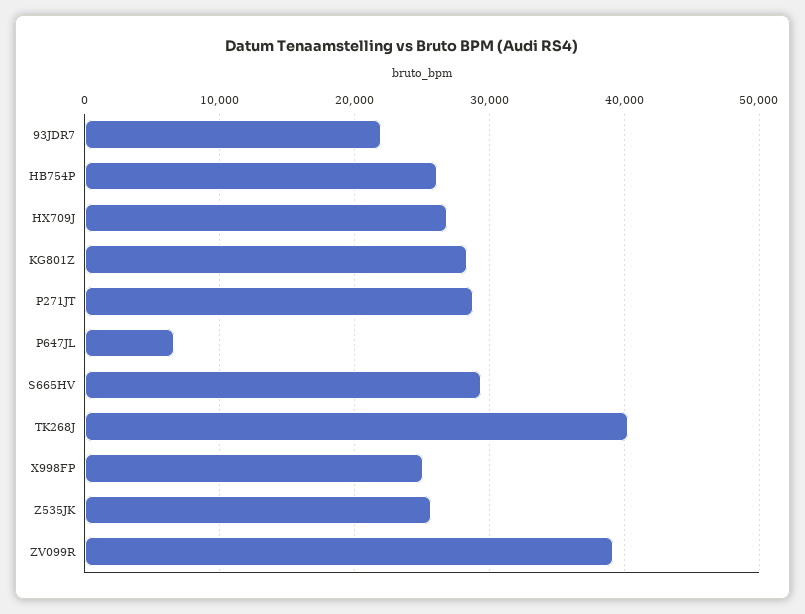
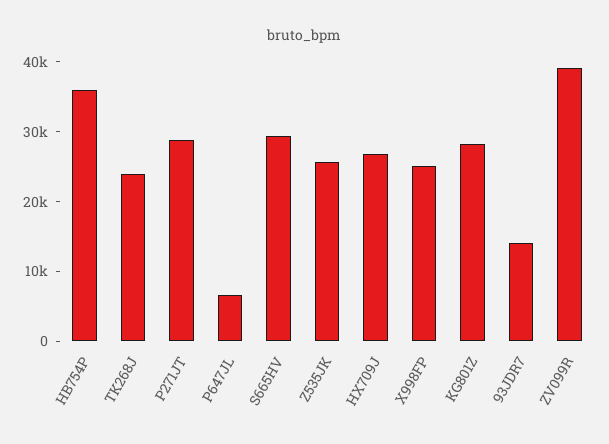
  {
-   "93JDR7": 22000,
+   "93JDR7": 14000,
-   "HB754P": 26000,
+   "HB754P": 36000,
    "HX709J": 27000,
    "KG801Z": 28000,
    "P271JT": 29000,
    "P647JL": 7000,
    "S665HV": 29000,
-   "TK268J": 40000,
+   "TK268J": 24000,
    "X998FP": 25000,
    "Z535JK": 26000,
    "ZV099R": 39000
  }

